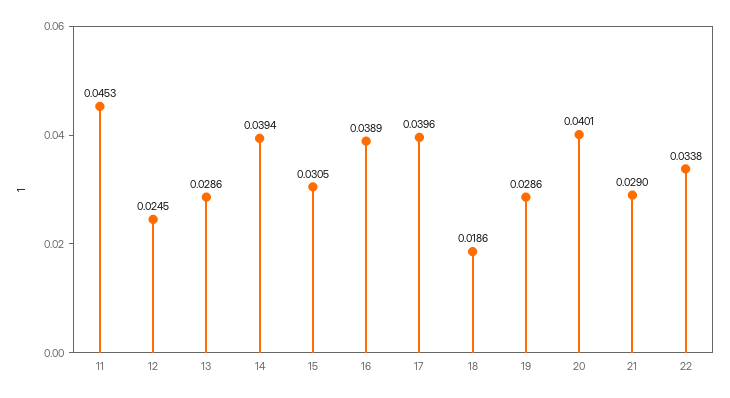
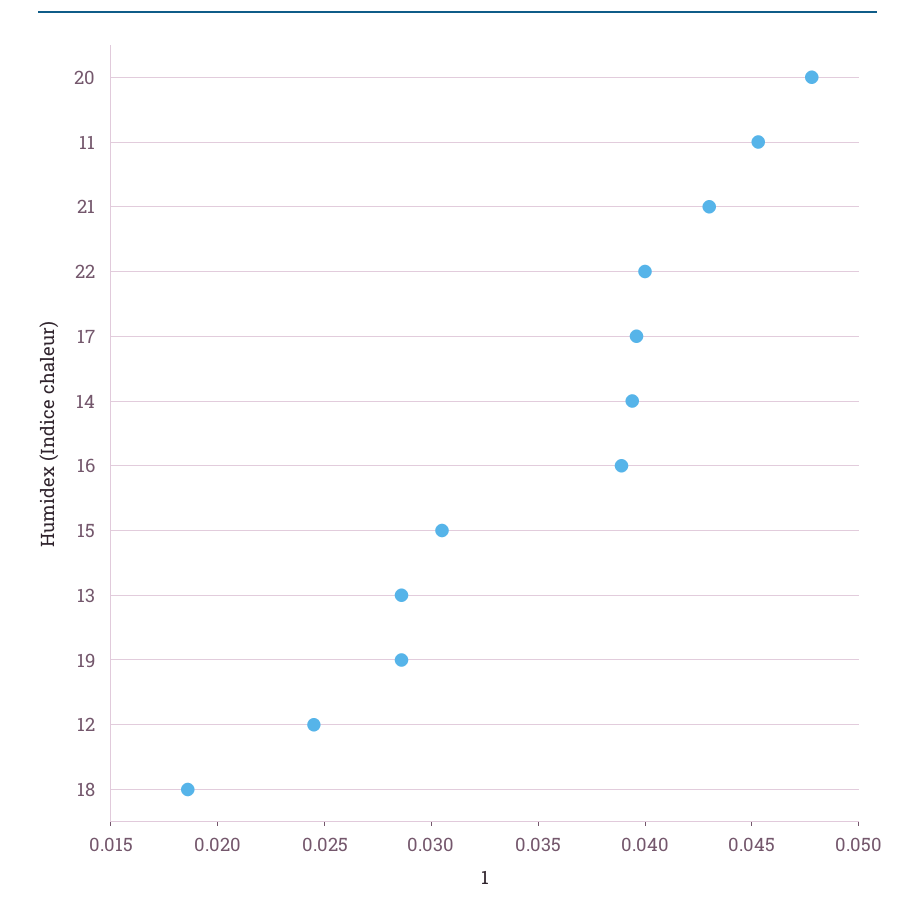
  {
    "11": 0.0453,
    "12": 0.0245,
    "13": 0.0286,
    "14": 0.0394,
    "15": 0.0305,
    "16": 0.0389,
    "17": 0.0396,
    "18": 0.0186,
    "19": 0.0286,
-   "20": 0.0401,
+   "20": 0.048,
-   "21": 0.029,
+   "21": 0.043,
-   "22": 0.0338
+   "22": 0.04
  }

